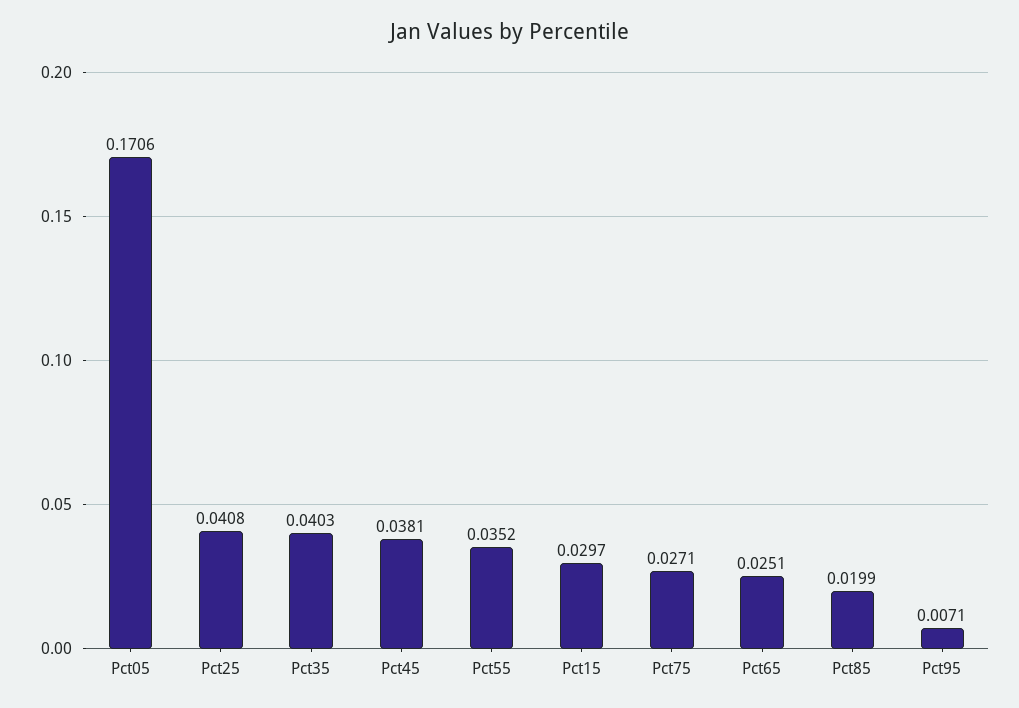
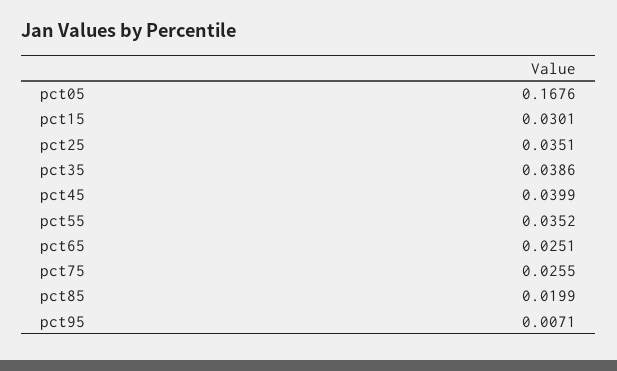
  {
-   "Pct05": 0.1706,
+   "Pct05": 0.1676,
-   "Pct25": 0.0408,
+   "Pct25": 0.0351,
-   "Pct35": 0.0403,
+   "Pct35": 0.0386,
-   "Pct45": 0.0381,
+   "Pct45": 0.0399,
    "Pct55": 0.0352,
-   "Pct15": 0.0297,
+   "Pct15": 0.0301,
-   "Pct75": 0.0271,
+   "Pct75": 0.0255,
    "Pct65": 0.0251,
    "Pct85": 0.0199,
    "Pct95": 0.0071
  }

